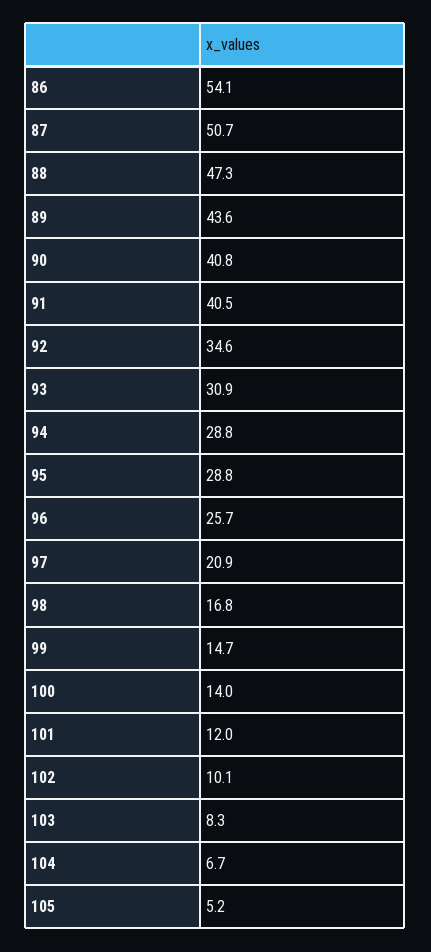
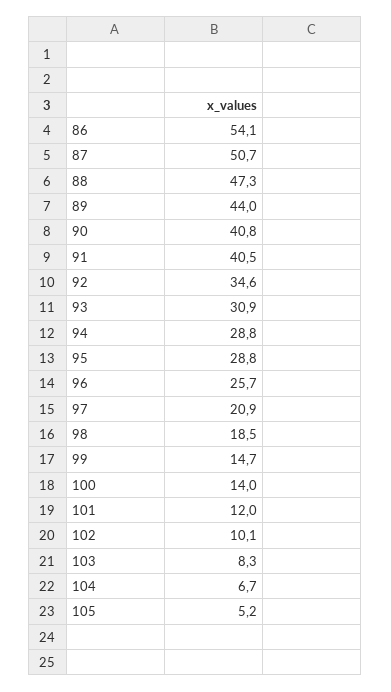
  {
    "86": 54.1,
    "87": 50.7,
    "88": 47.3,
-   "89": 43.6,
+   "89": 44,
    "90": 40.8,
    "91": 40.5,
    "92": 34.6,
    "93": 30.9,
    "94": 28.8,
    "95": 28.8,
    "96": 25.7,
    "97": 20.9,
-   "98": 16.8,
+   "98": 18.5,
    "99": 14.7,
    "100": 14,
    "101": 12,
    "102": 10.1,
    "103": 8.3,
    "104": 6.7,
    "105": 5.2
  }

